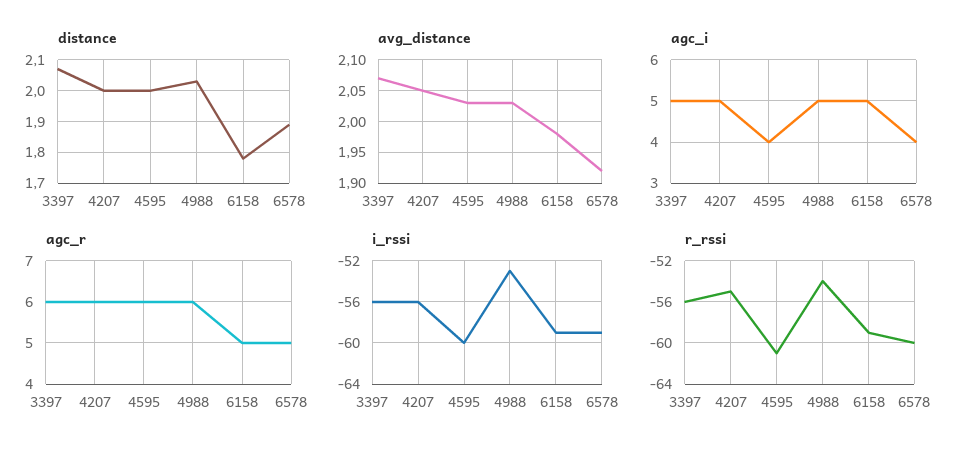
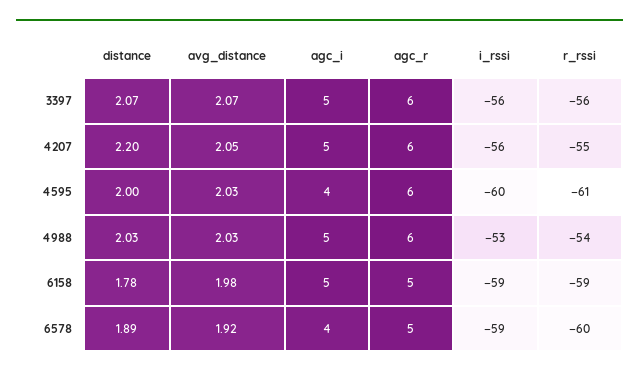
  {
    "distance": {
      "3397": 2.07,
-     "4207": 2,
+     "4207": 2.2,
      "4595": 2,
      "4988": 2.03,
      "6158": 1.78,
      "6578": 1.89
    },
    "avg_distance": {
      "3397": 2.07,
      "4207": 2.05,
      "4595": 2.03,
      "4988": 2.03,
      "6158": 1.98,
      "6578": 1.92
    },
    "agc_i": {
      "3397": 5,
      "4207": 5,
      "4595": 4,
      "4988": 5,
      "6158": 5,
      "6578": 4
    },
    "agc_r": {
      "3397": 6,
      "4207": 6,
      "4595": 6,
      "4988": 6,
      "6158": 5,
      "6578": 5
    },
    "i_rssi": {
      "3397": -56,
      "4207": -56,
      "4595": -60,
      "4988": -53,
      "6158": -59,
      "6578": -59
    },
    "r_rssi": {
      "3397": -56,
      "4207": -55,
      "4595": -61,
      "4988": -54,
      "6158": -59,
      "6578": -60
    }
  }

